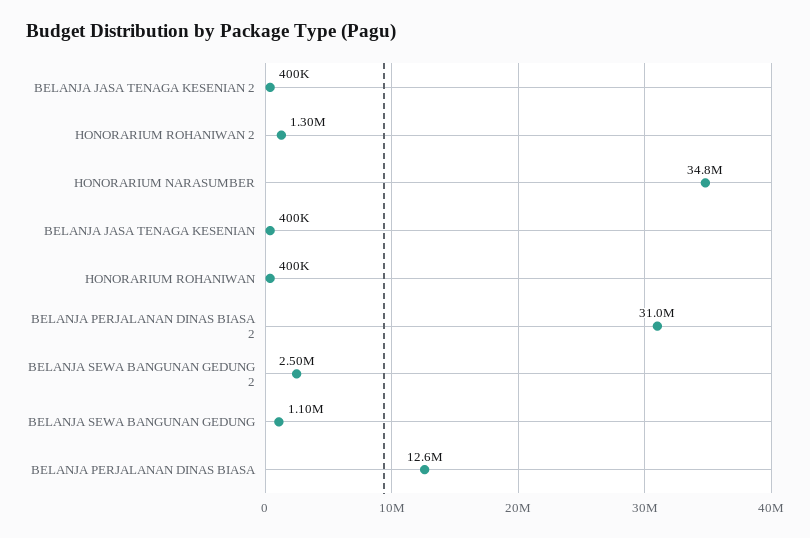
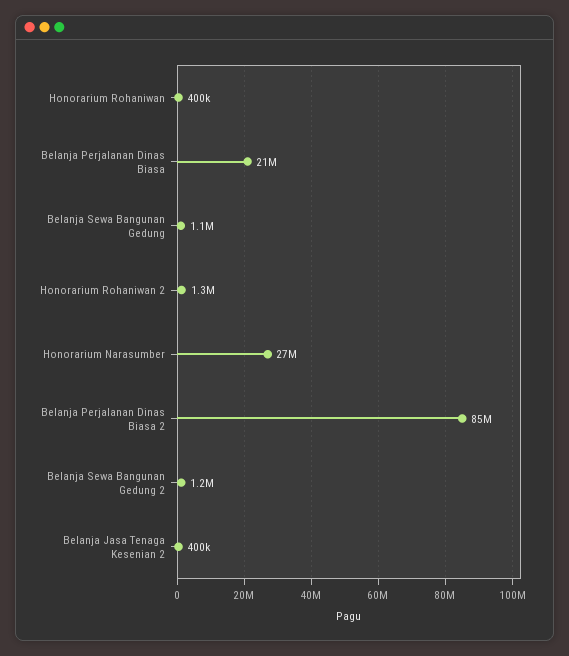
  {
    "BELANJA JASA TENAGA KESENIAN 2": 400000,
    "HONORARIUM ROHANIWAN 2": 1300000,
-   "HONORARIUM NARASUMBER": 34800000,
+   "HONORARIUM NARASUMBER": 27000000,
-   "BELANJA JASA TENAGA KESENIAN": 400000,
    "HONORARIUM ROHANIWAN": 400000,
-   "BELANJA PERJALANAN DINAS BIASA 2": 31000000,
+   "BELANJA PERJALANAN DINAS BIASA 2": 85000000,
-   "BELANJA SEWA BANGUNAN GEDUNG 2": 2500000,
+   "BELANJA SEWA BANGUNAN GEDUNG 2": 1200000,
    "BELANJA SEWA BANGUNAN GEDUNG": 1100000,
-   "BELANJA PERJALANAN DINAS BIASA": 12600000
+   "BELANJA PERJALANAN DINAS BIASA": 21000000
  }

